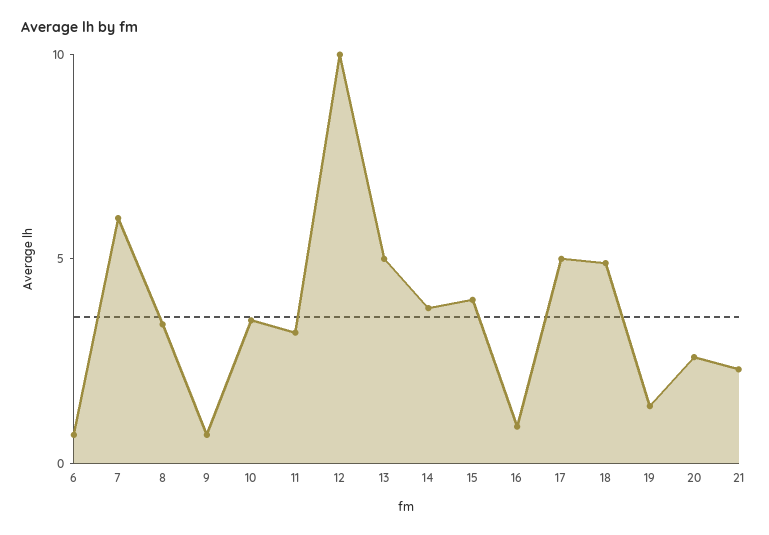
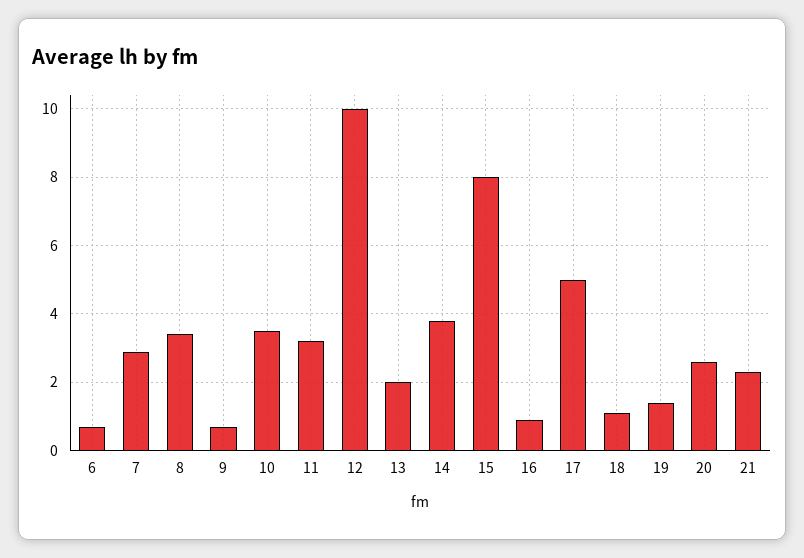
  {
    "6": 0.5,
-   "7": 6,
+   "7": 3,
    "8": 3.5,
    "9": 0.5,
    "10": 3.5,
    "11": 3,
    "12": 10,
-   "13": 5,
+   "13": 2,
    "14": 4,
-   "15": 4,
+   "15": 8,
    "16": 1,
    "17": 5,
-   "18": 5,
+   "18": 1,
    "19": 1.5,
    "20": 2.5,
    "21": 2.5
  }

